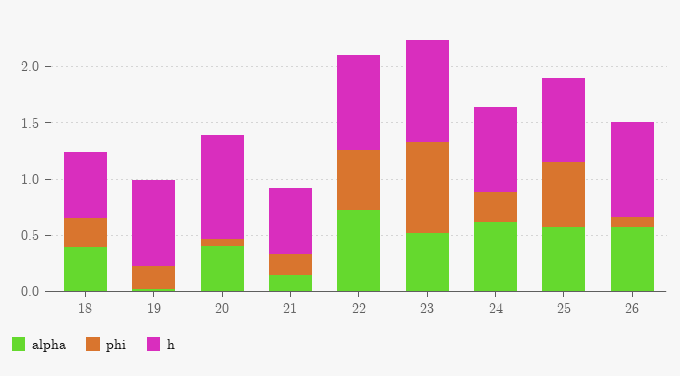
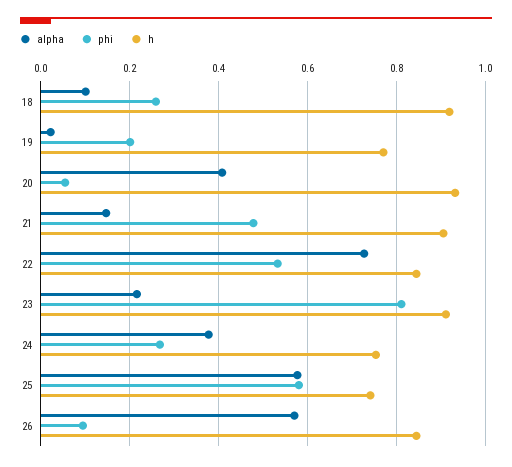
  {
    "alpha": {
-     "18": 0.4,
+     "18": 0.1,
      "19": 0.02,
      "20": 0.4,
      "21": 0.14,
      "22": 0.72,
-     "23": 0.5,
+     "23": 0.22,
-     "24": 0.6,
+     "24": 0.38,
      "25": 0.58,
      "26": 0.56
    },
    "phi": {
      "18": 0.26,
      "19": 0.2,
      "20": 0.06,
-     "21": 0.2,
+     "21": 0.48,
      "22": 0.54,
      "23": 0.8,
      "24": 0.26,
      "25": 0.58,
      "26": 0.1
    },
    "h": {
-     "18": 0.6,
+     "18": 0.92,
      "19": 0.76,
      "20": 0.94,
-     "21": 0.6,
+     "21": 0.9,
      "22": 0.84,
      "23": 0.92,
      "24": 0.76,
      "25": 0.74,
      "26": 0.84
    }
  }

